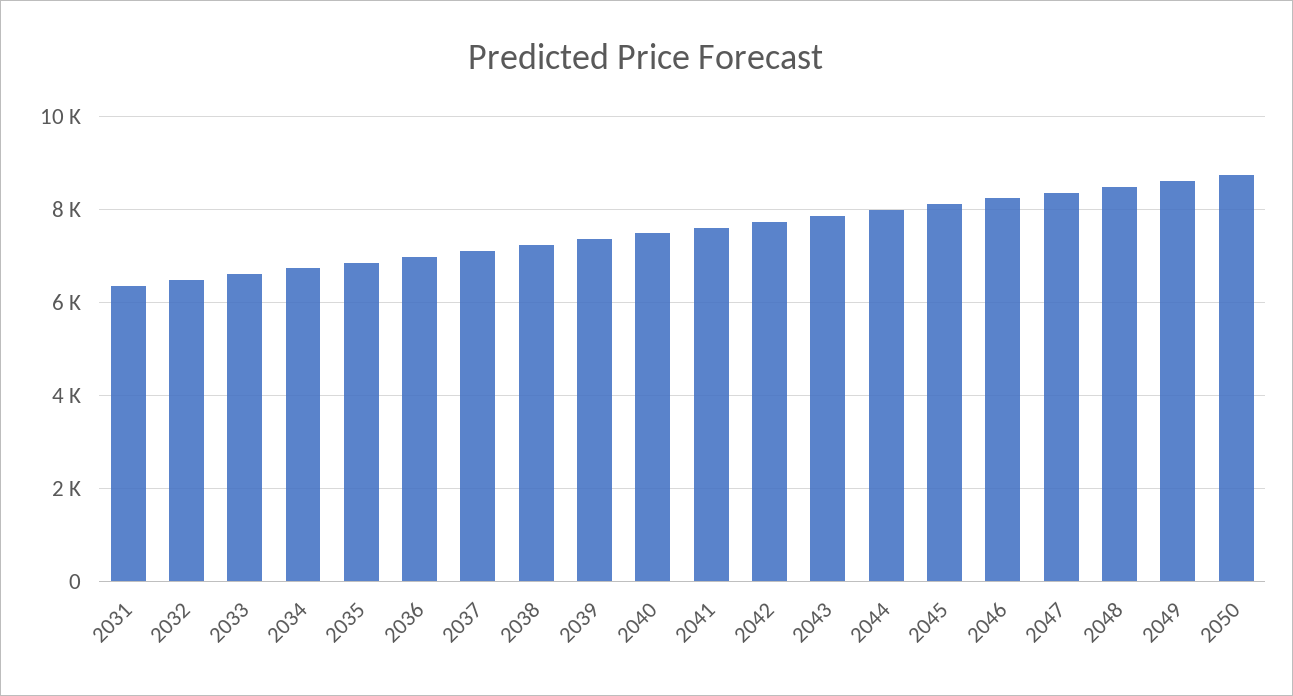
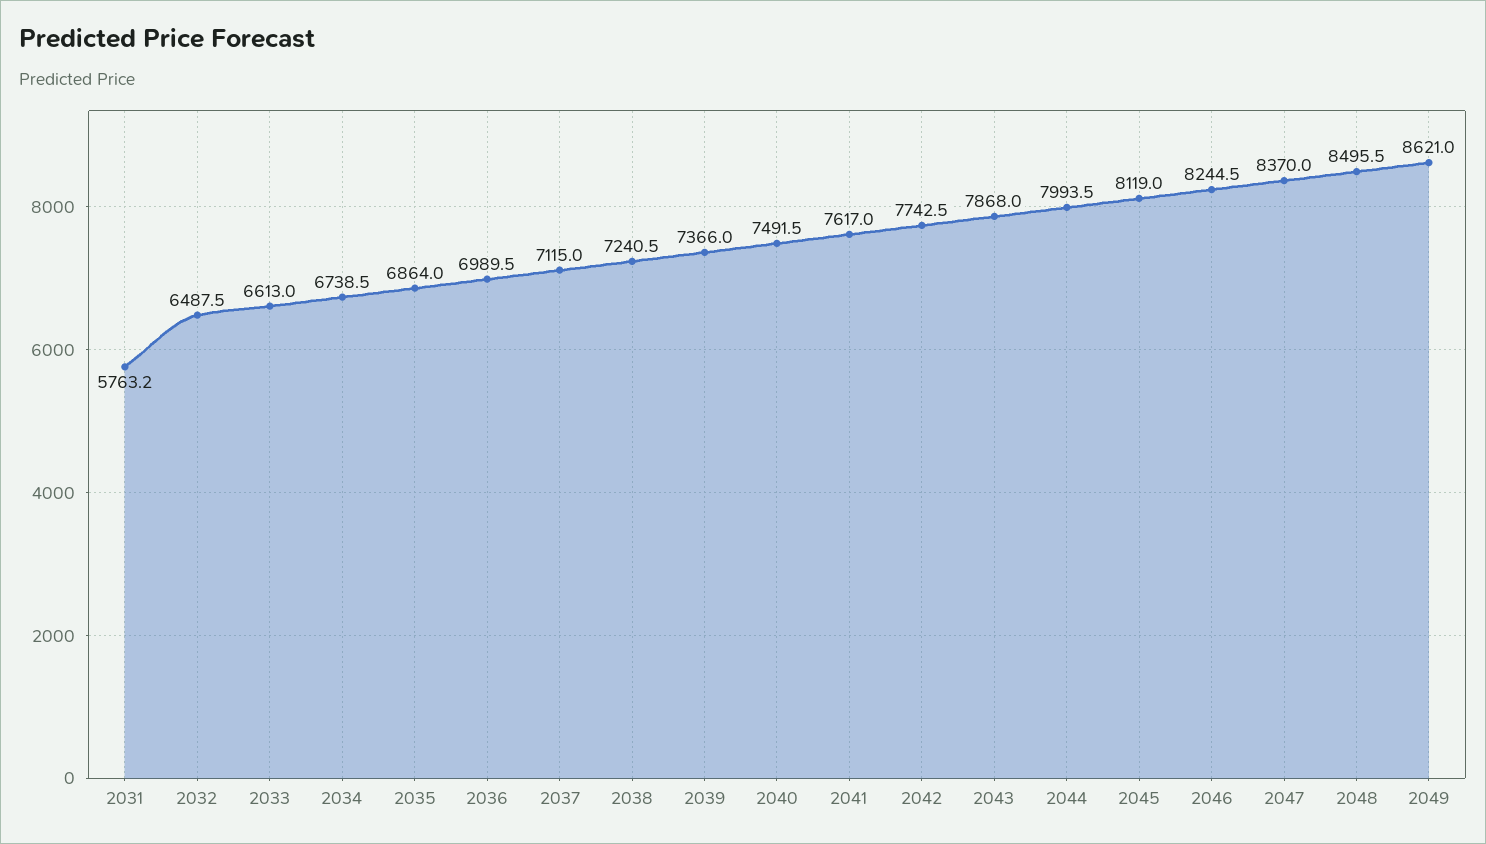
  {
-   "2031": 6400,
+   "2031": 5763.2,
    "2032": 6487.5,
    "2033": 6613,
    "2034": 6738.5,
    "2035": 6864,
    "2036": 6989.5,
    "2037": 7115,
    "2038": 7240.5,
    "2039": 7366,
    "2040": 7491.5,
    "2041": 7617,
    "2042": 7742.5,
    "2043": 7868,
    "2044": 7993.5,
    "2045": 8119,
    "2046": 8244.5,
    "2047": 8370,
    "2048": 8495.5,
-   "2049": 8621,
+   "2049": 8621
-   "2050": 8800
  }

